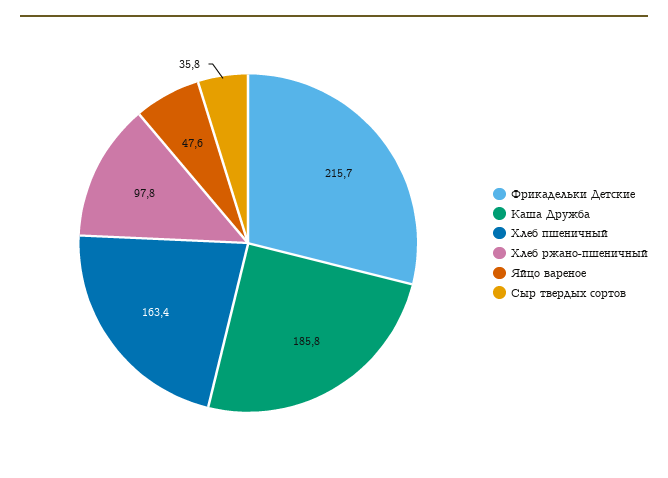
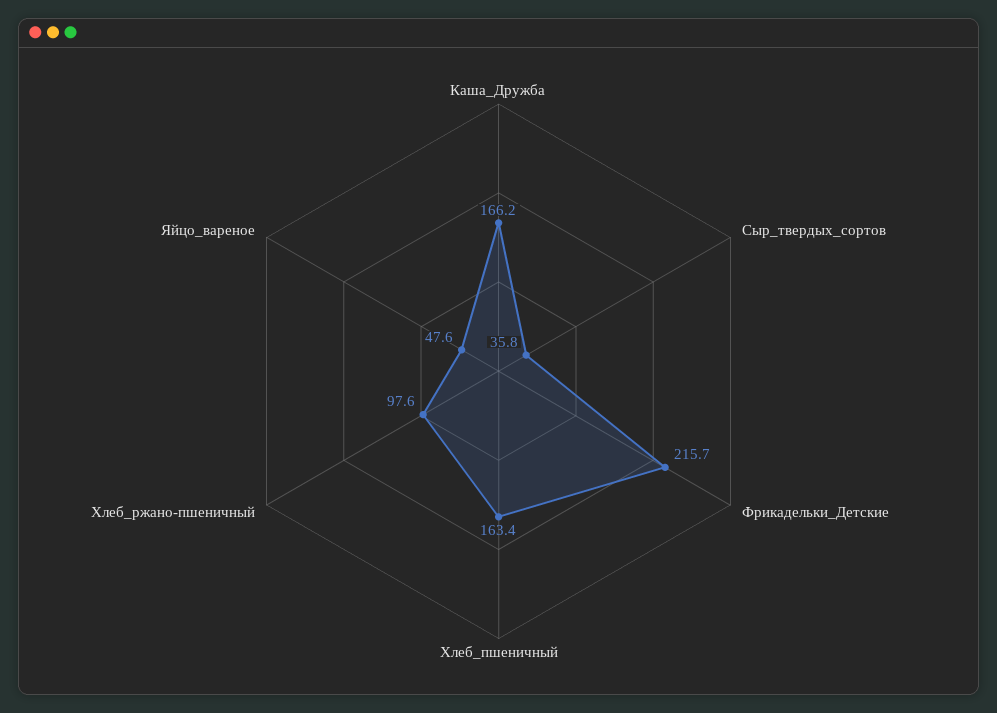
  {
    "Фрикадельки Детские": 215.7,
-   "Каша Дружба": 185.8,
+   "Каша Дружба": 166.2,
    "Хлеб пшеничный": 163.4,
-   "Хлеб ржано-пшеничный": 97.8,
+   "Хлеб ржано-пшеничный": 97.6,
    "Яйцо вареное": 47.6,
    "Сыр твердых сортов": 35.8
  }

